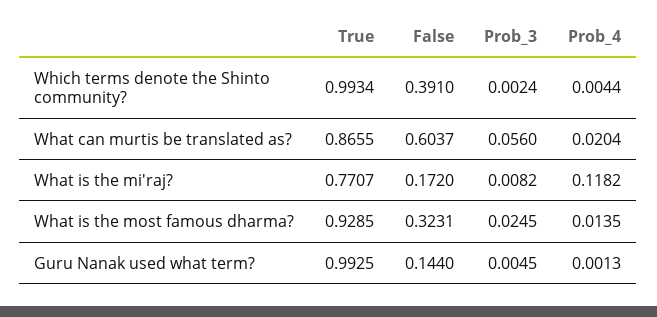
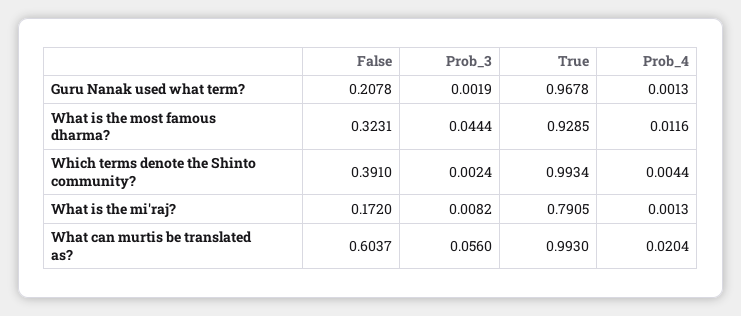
  {
    "True": {
      "Which terms denote the Shinto community?": 0.9934,
-     "What can murtis be translated as?": 0.8655,
+     "What can murtis be translated as?": 0.993,
-     "What is the mi'raj?": 0.7707,
+     "What is the mi'raj?": 0.7905,
      "What is the most famous dharma?": 0.9285,
-     "Guru Nanak used what term?": 0.9925
+     "Guru Nanak used what term?": 0.9678
    },
    "False": {
      "Which terms denote the Shinto community?": 0.391,
      "What can murtis be translated as?": 0.6037,
      "What is the mi'raj?": 0.172,
      "What is the most famous dharma?": 0.3231,
-     "Guru Nanak used what term?": 0.144
+     "Guru Nanak used what term?": 0.2078
    },
    "Prob_3": {
      "Which terms denote the Shinto community?": 0.0024,
      "What can murtis be translated as?": 0.056,
      "What is the mi'raj?": 0.0082,
-     "What is the most famous dharma?": 0.0245,
+     "What is the most famous dharma?": 0.0444,
-     "Guru Nanak used what term?": 0.0045
+     "Guru Nanak used what term?": 0.0019
    },
    "Prob_4": {
      "Which terms denote the Shinto community?": 0.0044,
      "What can murtis be translated as?": 0.0204,
-     "What is the mi'raj?": 0.1182,
+     "What is the mi'raj?": 0.0013,
-     "What is the most famous dharma?": 0.0135,
+     "What is the most famous dharma?": 0.0116,
      "Guru Nanak used what term?": 0.0013
    }
  }

